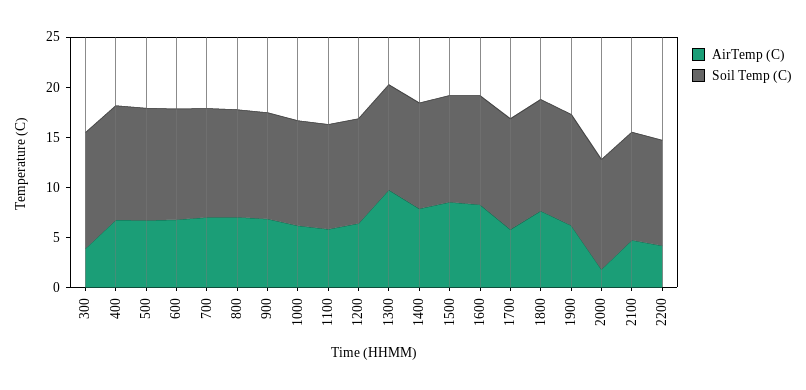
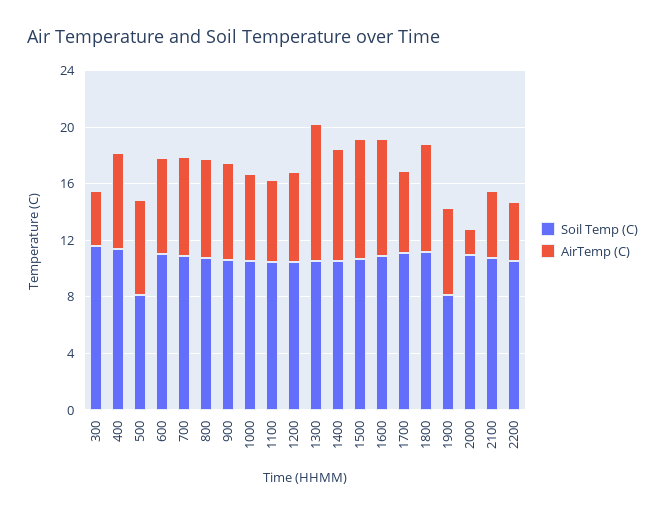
  {
    "AirTemp (C)": {
      "300": 4,
      "400": 7,
      "500": 7,
      "600": 7,
      "700": 7,
      "800": 7,
      "900": 7,
      "1000": 6,
      "1100": 6,
      "1200": 6,
      "1300": 10,
      "1400": 8,
      "1500": 9,
      "1600": 8,
      "1700": 6,
      "1800": 8,
      "1900": 6,
      "2000": 2,
      "2100": 5,
      "2200": 4
    },
    "Soil Temp (C)": {
      "300": 12,
      "400": 11,
-     "500": 11,
+     "500": 8,
      "600": 11,
      "700": 11,
      "800": 11,
      "900": 11,
      "1000": 11,
      "1100": 10,
      "1200": 10,
      "1300": 11,
      "1400": 11,
      "1500": 11,
      "1600": 11,
      "1700": 11,
      "1800": 11,
-     "1900": 11,
+     "1900": 8,
      "2000": 11,
      "2100": 11,
      "2200": 11
    }
  }

